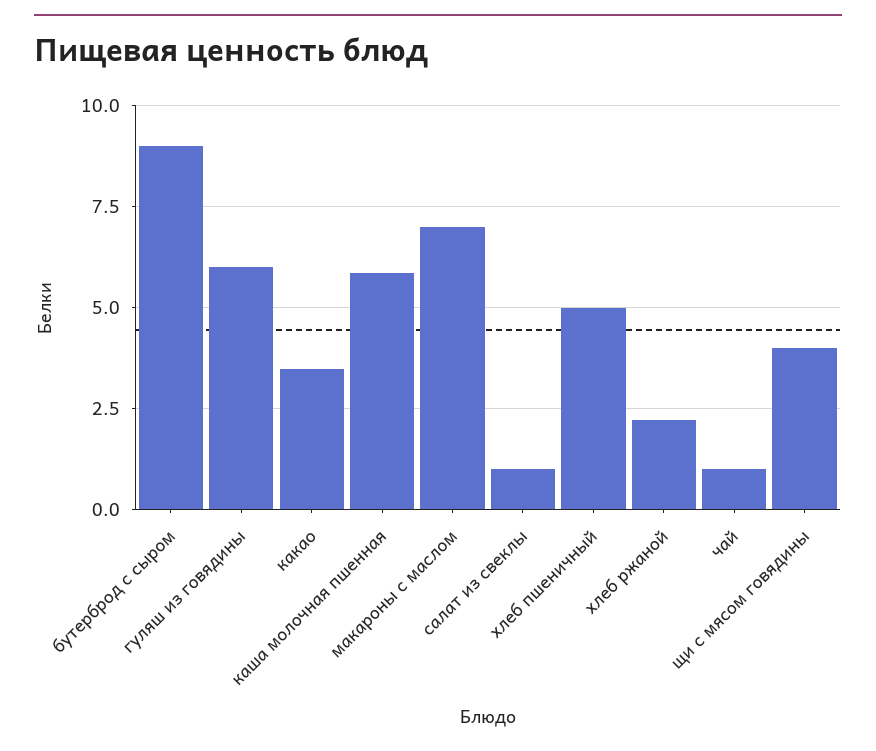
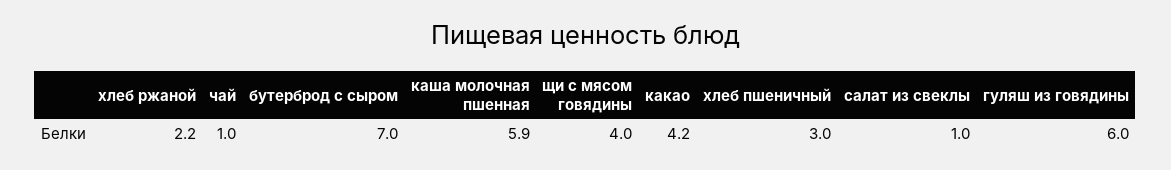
  {
-   "бутерброд с сыром": 9,
+   "бутерброд с сыром": 7,
    "гуляш из говядины": 6,
-   "какао": 3.5,
+   "какао": 4.2,
    "каша молочная пшенная": 5.9,
-   "макароны с маслом": 7,
    "салат из свеклы": 1,
-   "хлеб пшеничный": 5,
+   "хлеб пшеничный": 3,
    "хлеб ржаной": 2.2,
    "чай": 1,
    "щи с мясом говядины": 4
  }

